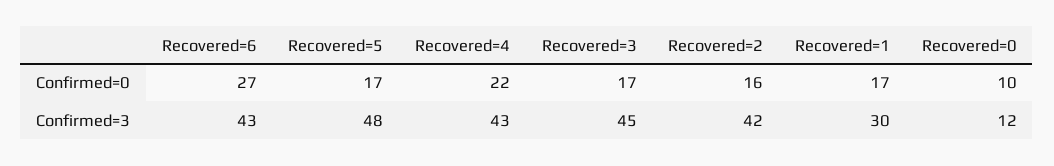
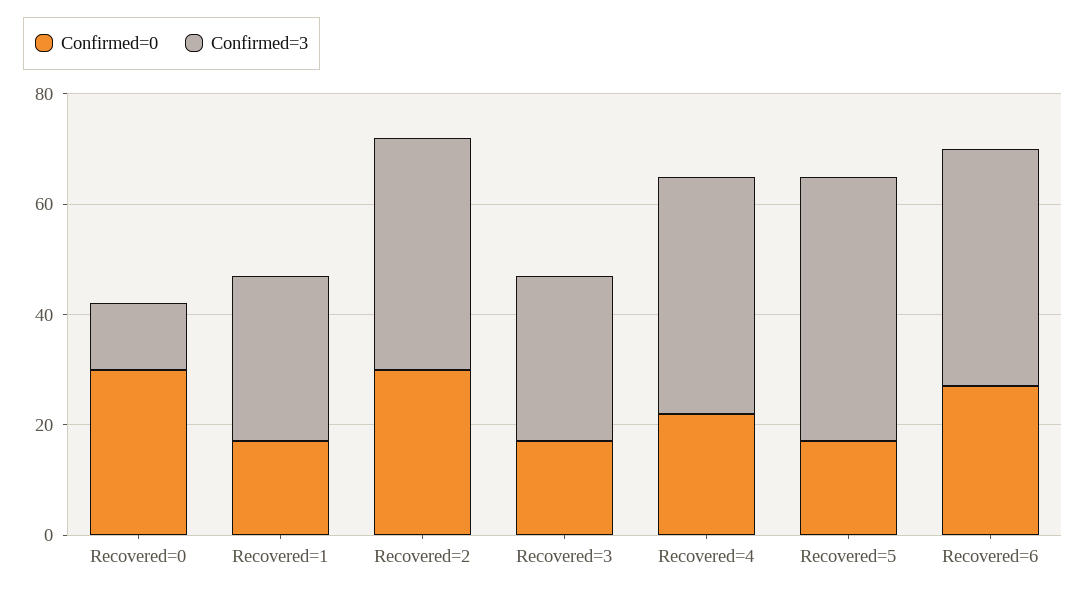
  {
    "Confirmed=0": {
      "Recovered=6": 27,
      "Recovered=5": 17,
      "Recovered=4": 22,
      "Recovered=3": 17,
-     "Recovered=2": 16,
+     "Recovered=2": 30,
      "Recovered=1": 17,
-     "Recovered=0": 10
+     "Recovered=0": 30
    },
    "Confirmed=3": {
      "Recovered=6": 43,
      "Recovered=5": 48,
      "Recovered=4": 43,
-     "Recovered=3": 45,
+     "Recovered=3": 30,
      "Recovered=2": 42,
      "Recovered=1": 30,
      "Recovered=0": 12
    }
  }

